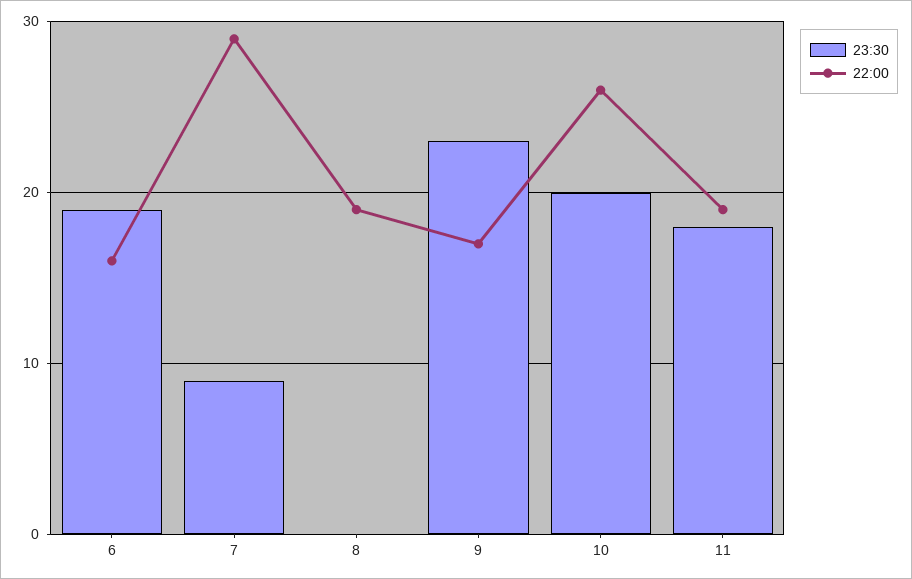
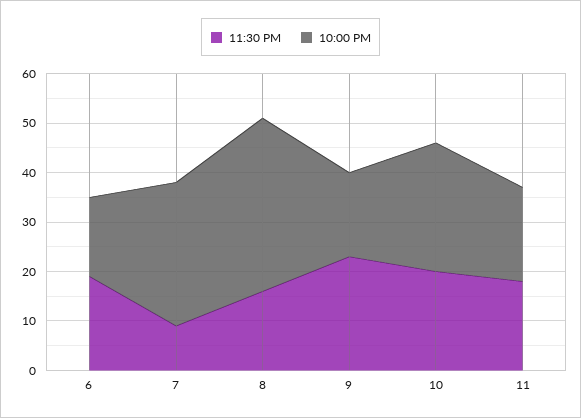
  {
    "23:30": {
      "6": 19,
      "7": 9,
-     "8": 0,
+     "8": 15,
      "9": 23,
      "10": 20,
      "11": 18
    },
    "22:00": {
      "6": 16,
      "7": 29,
-     "8": 19,
+     "8": 35,
      "9": 17,
      "10": 26,
      "11": 19
    }
  }

